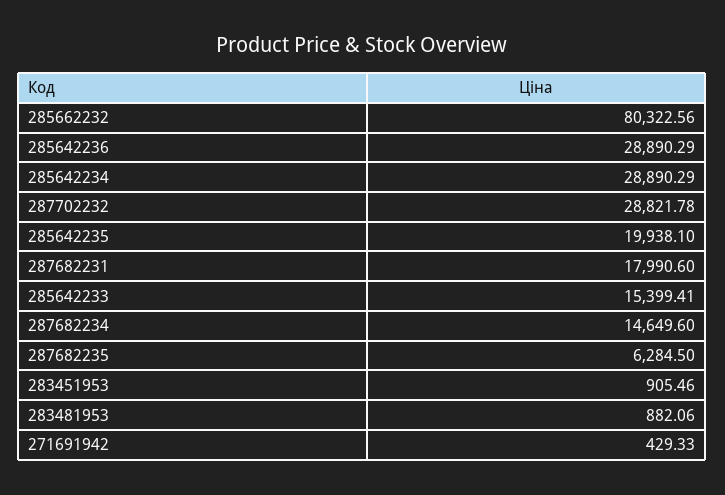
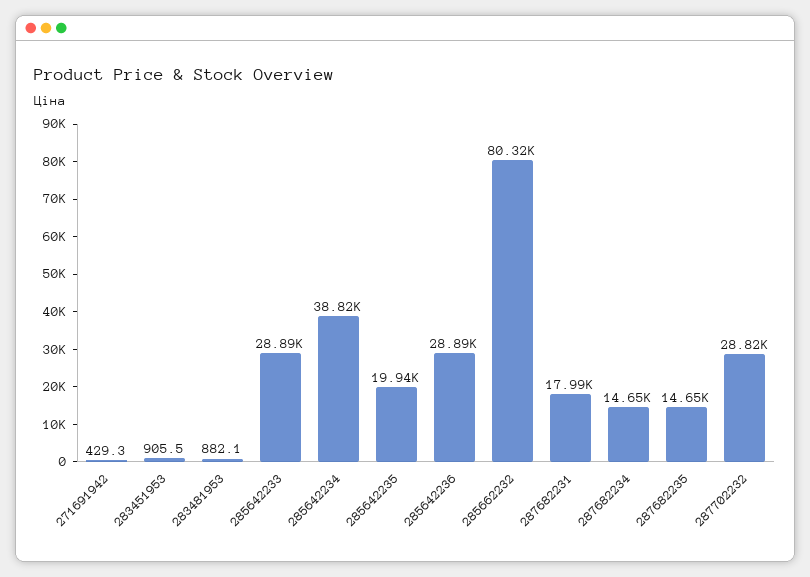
  {
    "285662232": 80322.56,
    "285642236": 28890.29,
-   "285642234": 28890.29,
+   "285642234": 38820,
    "287702232": 28821.78,
    "285642235": 19938.1,
    "287682231": 17990.6,
-   "285642233": 15399.41,
+   "285642233": 28890,
    "287682234": 14649.6,
-   "287682235": 6284.5,
+   "287682235": 14650,
    "283451953": 905.46,
    "283481953": 882.06,
    "271691942": 429.33
  }

